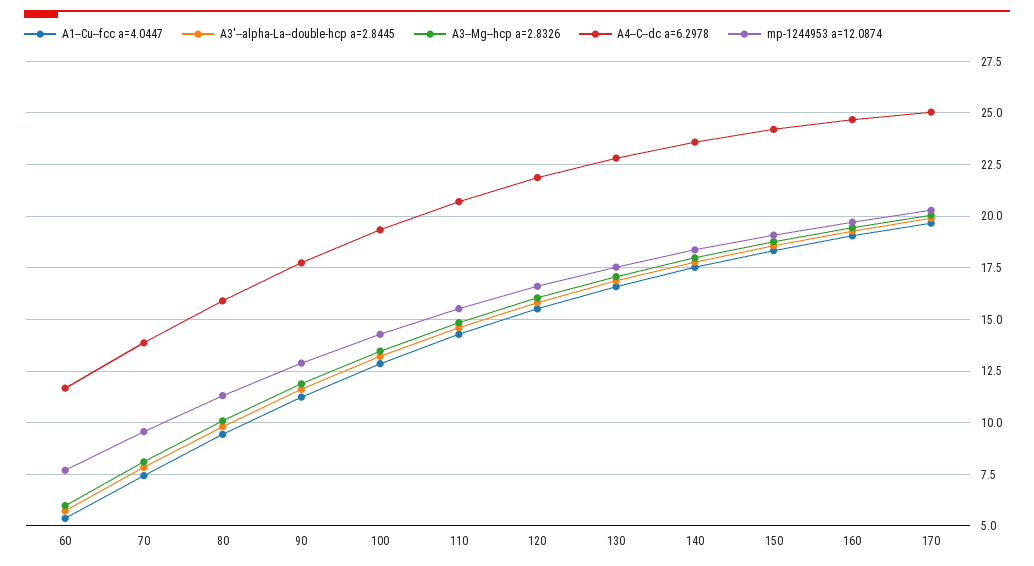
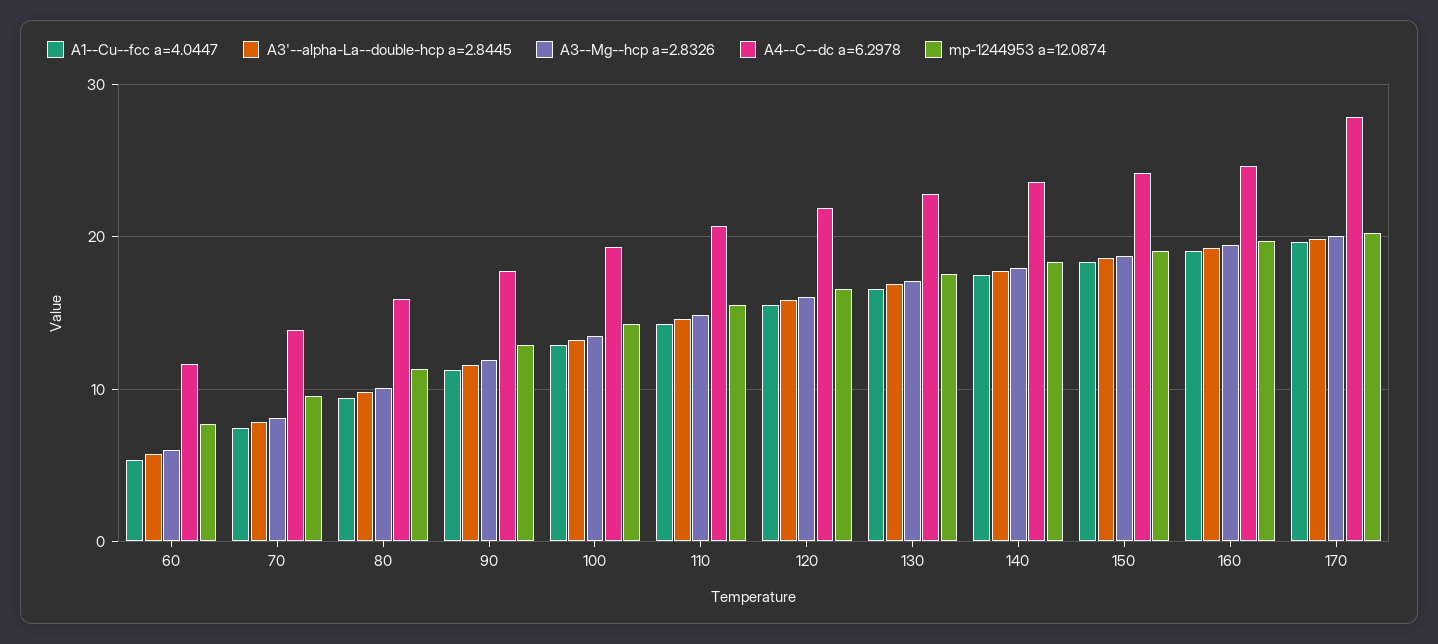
  {
    "A1--Cu--fcc a=4.0447": {
      "60": 5.5,
      "70": 7.5,
      "80": 9.5,
      "90": 11,
      "100": 13,
      "110": 14.5,
      "120": 15.5,
      "130": 16.5,
      "140": 17.5,
      "150": 18.5,
      "160": 19,
      "170": 19.5
    },
    "A3'--alpha-La--double-hcp a=2.8445": {
      "60": 5.5,
      "70": 8,
      "80": 10,
      "90": 11.5,
      "100": 13,
      "110": 14.5,
      "120": 16,
      "130": 17,
      "140": 18,
      "150": 18.5,
      "160": 19.5,
      "170": 20
    },
    "A3--Mg--hcp a=2.8326": {
      "60": 6,
      "70": 8,
      "80": 10,
      "90": 12,
      "100": 13.5,
      "110": 15,
      "120": 16,
      "130": 17,
      "140": 18,
      "150": 19,
      "160": 19.5,
      "170": 20
    },
    "A4--C--dc a=6.2978": {
      "60": 11.5,
      "70": 14,
      "80": 16,
      "90": 17.5,
      "100": 19.5,
      "110": 20.5,
      "120": 22,
      "130": 23,
      "140": 23.5,
      "150": 24,
      "160": 24.5,
-     "170": 25
+     "170": 28
    },
    "mp-1244953 a=12.0874": {
      "60": 7.5,
      "70": 9.5,
      "80": 11.5,
      "90": 13,
      "100": 14.5,
      "110": 15.5,
      "120": 16.5,
      "130": 17.5,
      "140": 18.5,
      "150": 19,
      "160": 19.5,
      "170": 20.5
    }
  }

